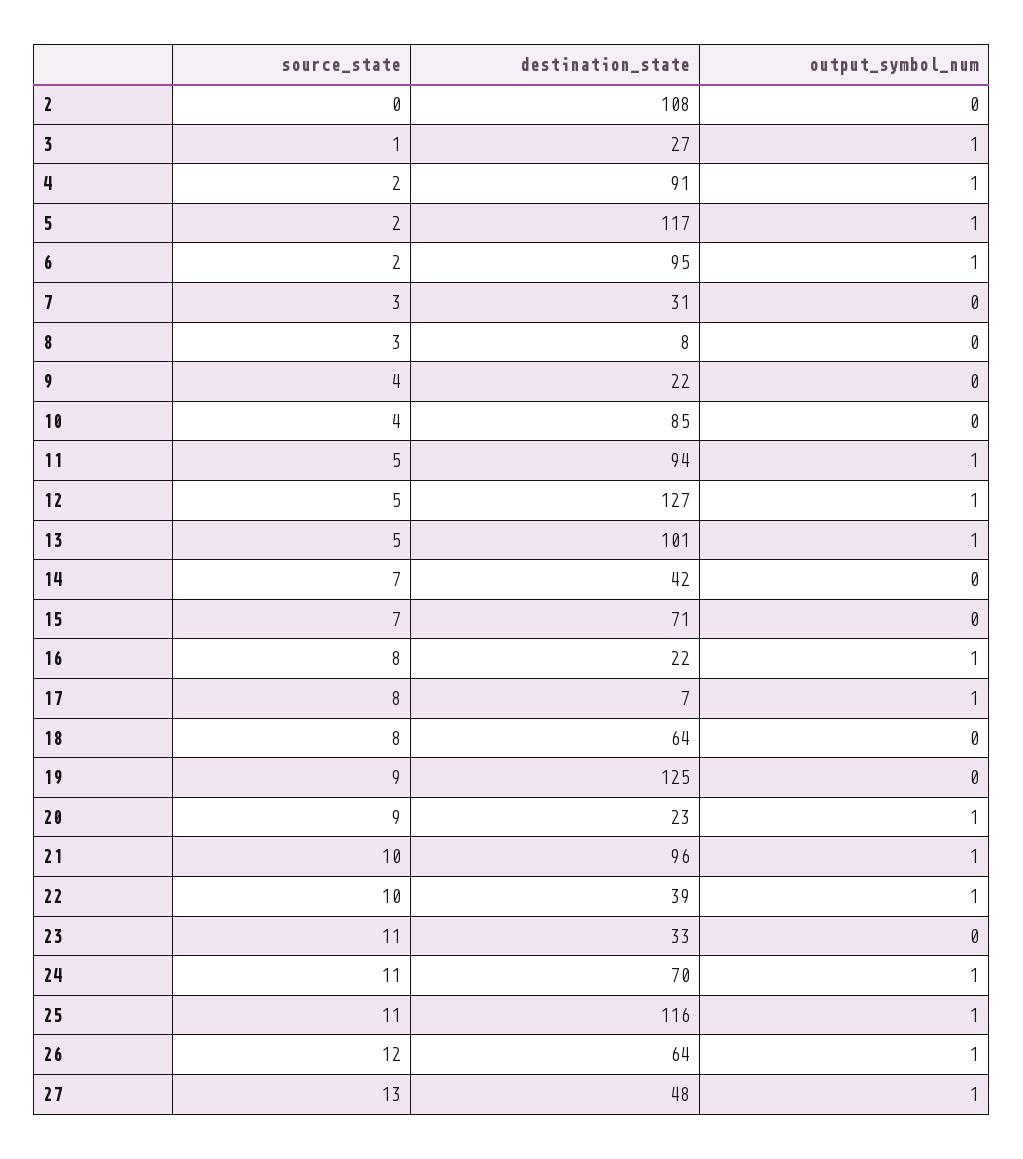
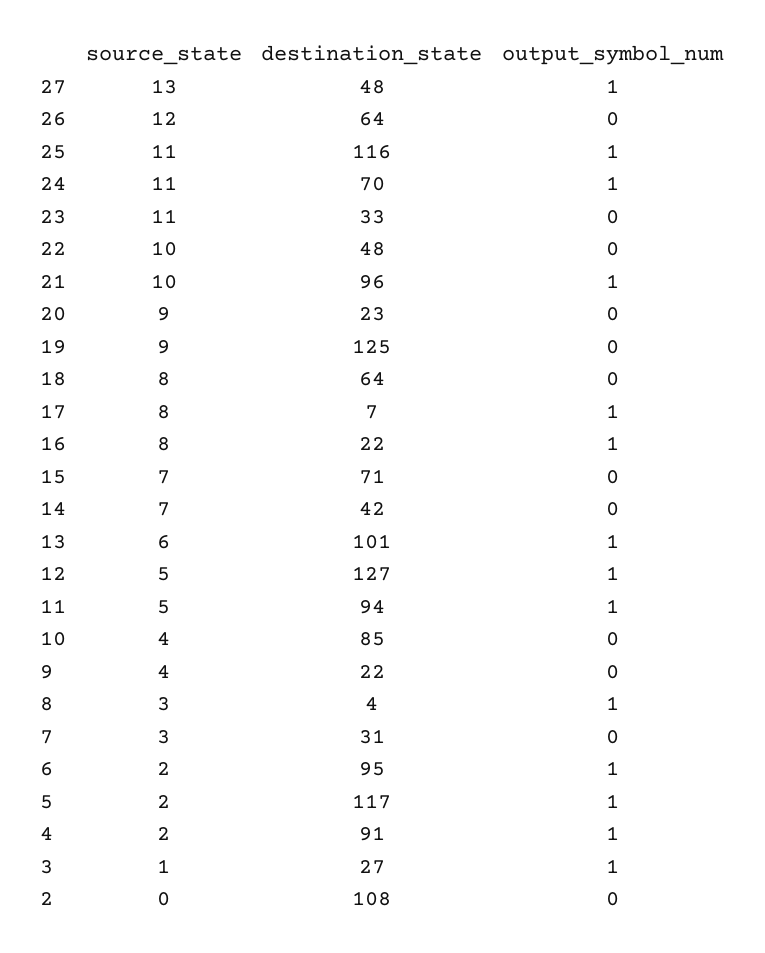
  {
    "source_state": {
      "2": 0,
      "3": 1,
      "4": 2,
      "5": 2,
      "6": 2,
      "7": 3,
      "8": 3,
      "9": 4,
      "10": 4,
      "11": 5,
      "12": 5,
-     "13": 5,
+     "13": 6,
      "14": 7,
      "15": 7,
      "16": 8,
      "17": 8,
      "18": 8,
      "19": 9,
      "20": 9,
      "21": 10,
      "22": 10,
      "23": 11,
      "24": 11,
      "25": 11,
      "26": 12,
      "27": 13
    },
    "destination_state": {
      "2": 108,
      "3": 27,
      "4": 91,
      "5": 117,
      "6": 95,
      "7": 31,
-     "8": 8,
+     "8": 4,
      "9": 22,
      "10": 85,
      "11": 94,
      "12": 127,
      "13": 101,
      "14": 42,
      "15": 71,
      "16": 22,
      "17": 7,
      "18": 64,
      "19": 125,
      "20": 23,
      "21": 96,
-     "22": 39,
+     "22": 48,
      "23": 33,
      "24": 70,
      "25": 116,
      "26": 64,
      "27": 48
    },
    "output_symbol_num": {
      "2": 0,
      "3": 1,
      "4": 1,
      "5": 1,
      "6": 1,
      "7": 0,
-     "8": 0,
+     "8": 1,
      "9": 0,
      "10": 0,
      "11": 1,
      "12": 1,
      "13": 1,
      "14": 0,
      "15": 0,
      "16": 1,
      "17": 1,
      "18": 0,
      "19": 0,
-     "20": 1,
+     "20": 0,
      "21": 1,
-     "22": 1,
+     "22": 0,
      "23": 0,
      "24": 1,
      "25": 1,
-     "26": 1,
+     "26": 0,
      "27": 1
    }
  }

